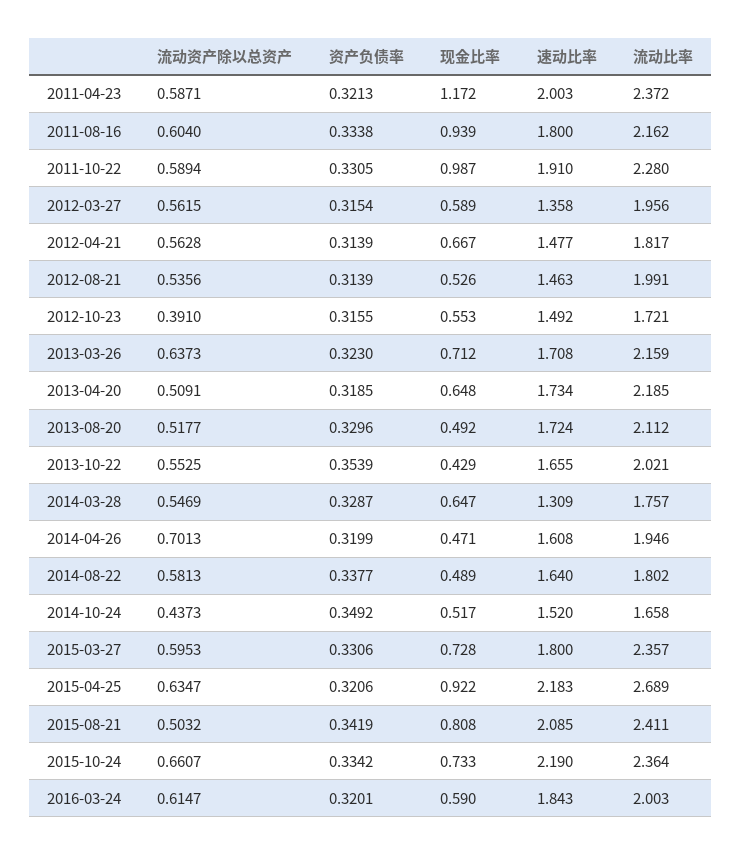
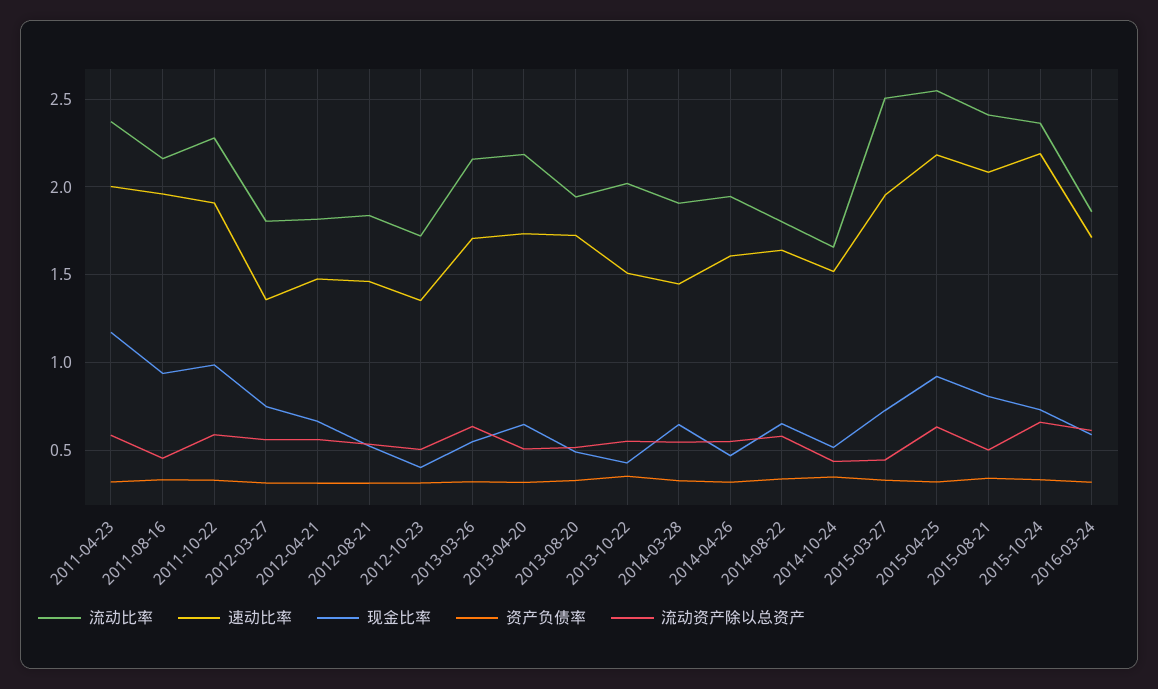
  {
    "流动资产除以总资产": {
      "2011-04-23": 0.5871,
-     "2011-08-16": 0.604,
+     "2011-08-16": 0.45,
      "2011-10-22": 0.5894,
      "2012-03-27": 0.5615,
      "2012-04-21": 0.5628,
      "2012-08-21": 0.5356,
-     "2012-10-23": 0.391,
+     "2012-10-23": 0.5,
      "2013-03-26": 0.6373,
      "2013-04-20": 0.5091,
      "2013-08-20": 0.5177,
      "2013-10-22": 0.5525,
      "2014-03-28": 0.5469,
-     "2014-04-26": 0.7013,
+     "2014-04-26": 0.55,
      "2014-08-22": 0.5813,
      "2014-10-24": 0.4373,
-     "2015-03-27": 0.5953,
+     "2015-03-27": 0.45,
      "2015-04-25": 0.6347,
      "2015-08-21": 0.5032,
      "2015-10-24": 0.6607,
      "2016-03-24": 0.6147
    },
    "资产负债率": {
      "2011-04-23": 0.3213,
      "2011-08-16": 0.3338,
      "2011-10-22": 0.3305,
      "2012-03-27": 0.3154,
      "2012-04-21": 0.3139,
      "2012-08-21": 0.3139,
      "2012-10-23": 0.3155,
      "2013-03-26": 0.323,
      "2013-04-20": 0.3185,
      "2013-08-20": 0.3296,
      "2013-10-22": 0.3539,
      "2014-03-28": 0.3287,
      "2014-04-26": 0.3199,
      "2014-08-22": 0.3377,
      "2014-10-24": 0.3492,
      "2015-03-27": 0.3306,
      "2015-04-25": 0.3206,
      "2015-08-21": 0.3419,
      "2015-10-24": 0.3342,
      "2016-03-24": 0.3201
    },
    "现金比率": {
      "2011-04-23": 1.172,
      "2011-08-16": 0.939,
      "2011-10-22": 0.987,
-     "2012-03-27": 0.589,
+     "2012-03-27": 0.75,
      "2012-04-21": 0.667,
      "2012-08-21": 0.526,
-     "2012-10-23": 0.553,
+     "2012-10-23": 0.4,
-     "2013-03-26": 0.712,
+     "2013-03-26": 0.55,
      "2013-04-20": 0.648,
      "2013-08-20": 0.492,
      "2013-10-22": 0.429,
      "2014-03-28": 0.647,
      "2014-04-26": 0.471,
-     "2014-08-22": 0.489,
+     "2014-08-22": 0.65,
      "2014-10-24": 0.517,
      "2015-03-27": 0.728,
      "2015-04-25": 0.922,
      "2015-08-21": 0.808,
      "2015-10-24": 0.733,
      "2016-03-24": 0.59
    },
    "速动比率": {
      "2011-04-23": 2.003,
-     "2011-08-16": 1.8,
+     "2011-08-16": 1.95,
      "2011-10-22": 1.91,
      "2012-03-27": 1.358,
      "2012-04-21": 1.477,
      "2012-08-21": 1.463,
-     "2012-10-23": 1.492,
+     "2012-10-23": 1.35,
      "2013-03-26": 1.708,
      "2013-04-20": 1.734,
      "2013-08-20": 1.724,
-     "2013-10-22": 1.655,
+     "2013-10-22": 1.5,
-     "2014-03-28": 1.309,
+     "2014-03-28": 1.45,
      "2014-04-26": 1.608,
      "2014-08-22": 1.64,
      "2014-10-24": 1.52,
-     "2015-03-27": 1.8,
+     "2015-03-27": 1.95,
      "2015-04-25": 2.183,
      "2015-08-21": 2.085,
      "2015-10-24": 2.19,
-     "2016-03-24": 1.843
+     "2016-03-24": 1.7
    },
    "流动比率": {
      "2011-04-23": 2.372,
      "2011-08-16": 2.162,
      "2011-10-22": 2.28,
-     "2012-03-27": 1.956,
+     "2012-03-27": 1.8,
      "2012-04-21": 1.817,
-     "2012-08-21": 1.991,
+     "2012-08-21": 1.85,
      "2012-10-23": 1.721,
      "2013-03-26": 2.159,
      "2013-04-20": 2.185,
-     "2013-08-20": 2.112,
+     "2013-08-20": 1.95,
      "2013-10-22": 2.021,
-     "2014-03-28": 1.757,
+     "2014-03-28": 1.9,
      "2014-04-26": 1.946,
      "2014-08-22": 1.802,
      "2014-10-24": 1.658,
-     "2015-03-27": 2.357,
+     "2015-03-27": 2.5,
-     "2015-04-25": 2.689,
+     "2015-04-25": 2.55,
      "2015-08-21": 2.411,
      "2015-10-24": 2.364,
-     "2016-03-24": 2.003
+     "2016-03-24": 1.85
    }
  }

